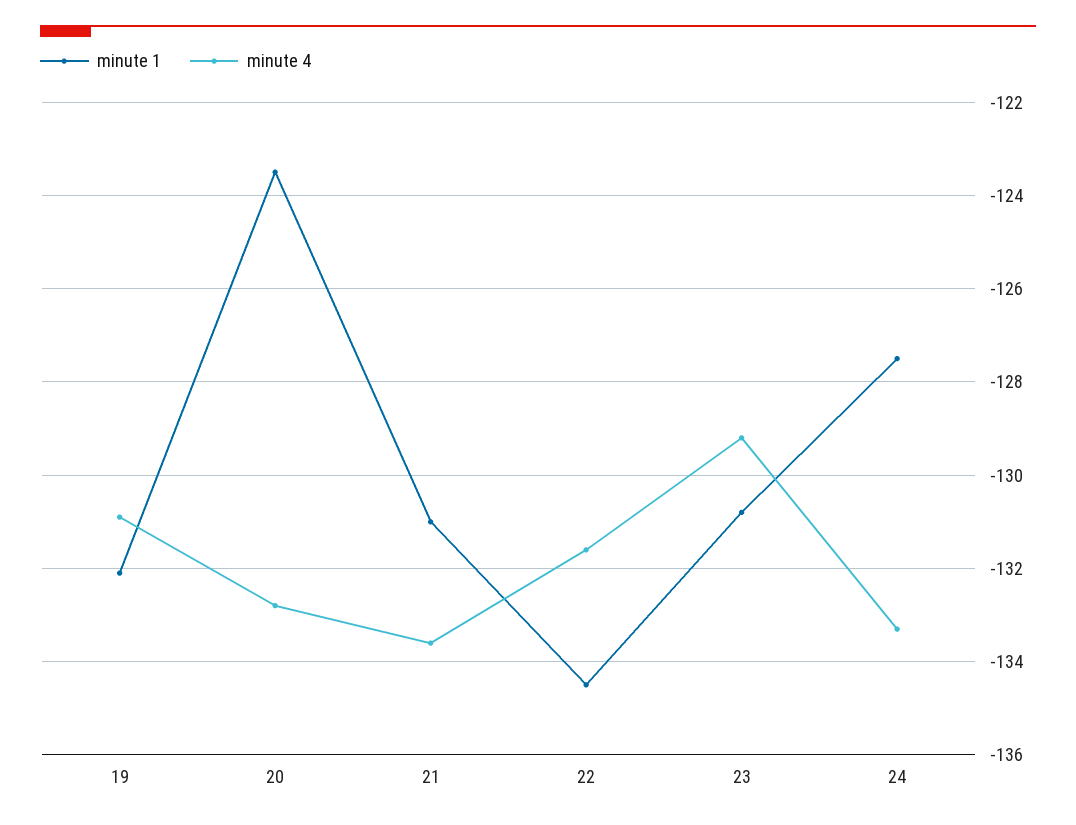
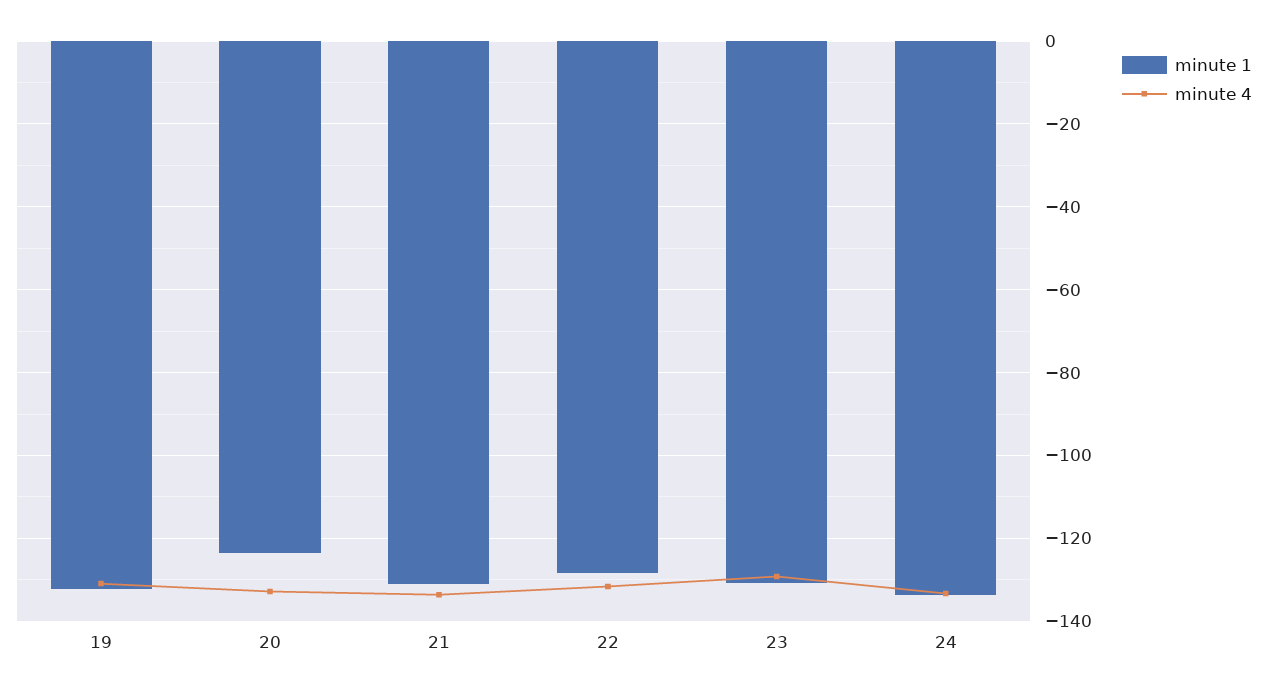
  {
    "minute 1": {
      "19": -132,
      "20": -123.5,
      "21": -131,
-     "22": -134.5,
+     "22": -128,
      "23": -131,
-     "24": -127.5
+     "24": -134
    },
    "minute 4": {
      "19": -131,
      "20": -133,
      "21": -133.5,
      "22": -131.5,
      "23": -129,
      "24": -133.5
    }
  }

